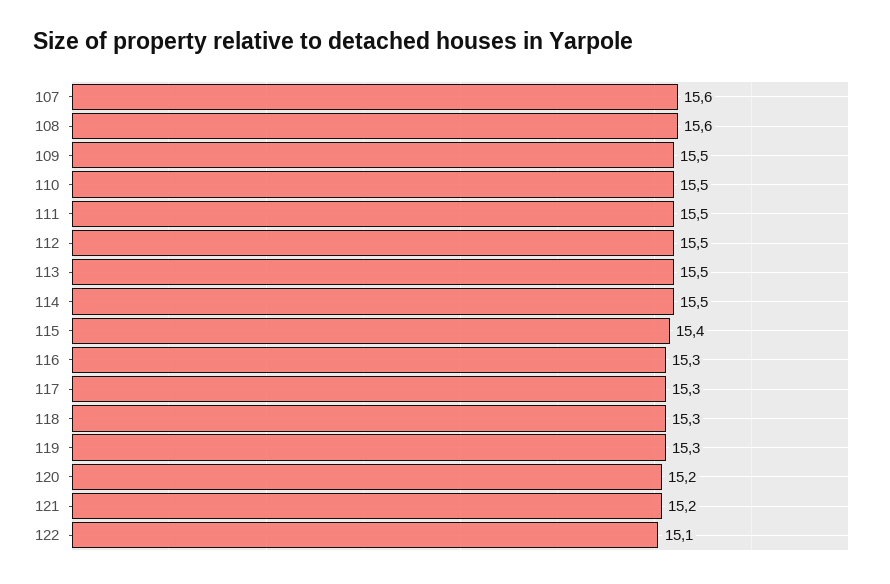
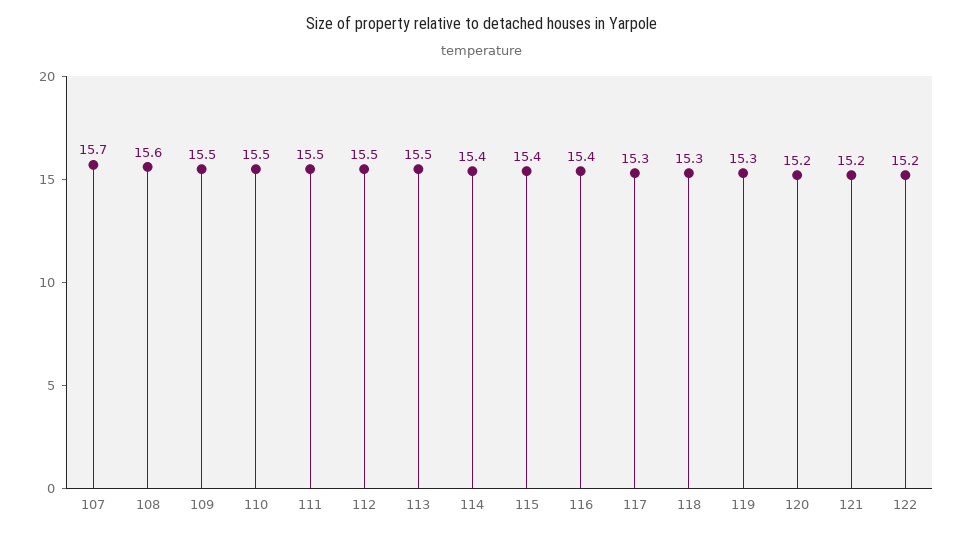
  {
-   "107": 15.6,
+   "107": 15.7,
    "108": 15.6,
    "109": 15.5,
    "110": 15.5,
    "111": 15.5,
    "112": 15.5,
    "113": 15.5,
-   "114": 15.5,
+   "114": 15.4,
    "115": 15.4,
-   "116": 15.3,
+   "116": 15.4,
    "117": 15.3,
    "118": 15.3,
    "119": 15.3,
    "120": 15.2,
    "121": 15.2,
-   "122": 15.1
+   "122": 15.2
  }

